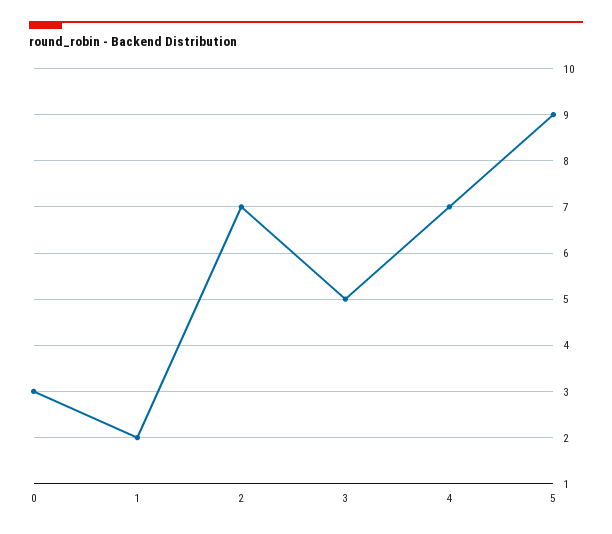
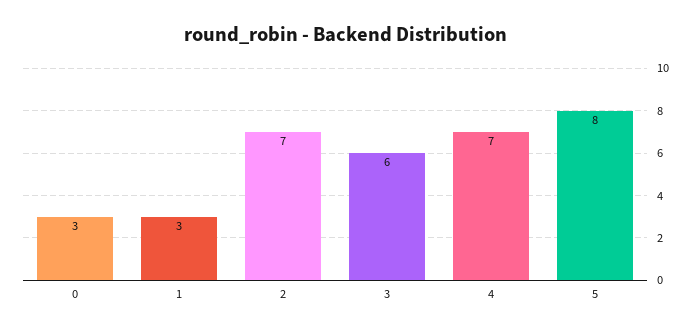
  {
    "0": 3,
-   "1": 2,
+   "1": 3,
    "2": 7,
-   "3": 5,
+   "3": 6,
    "4": 7,
-   "5": 9
+   "5": 8
  }

